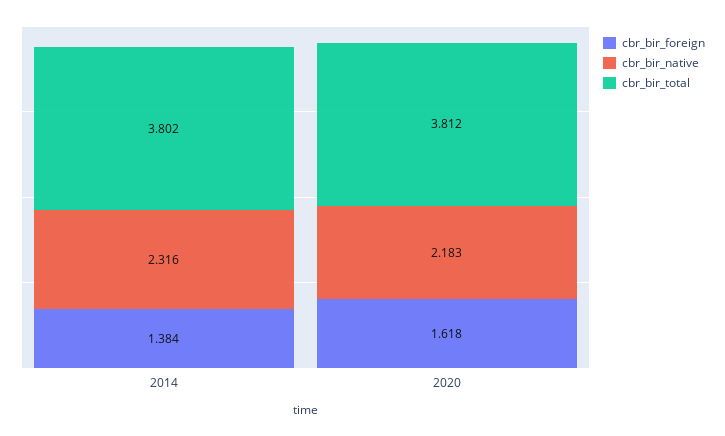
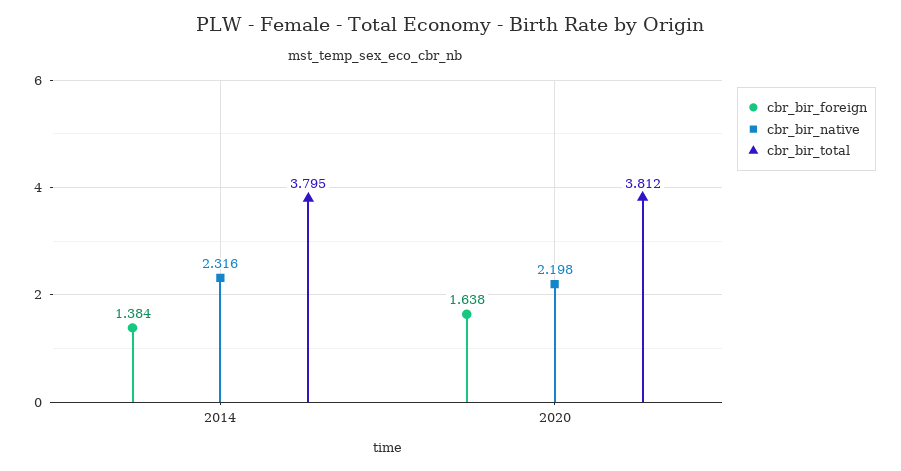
  {
    "cbr_bir_foreign": {
      "2014": 1.384,
-     "2020": 1.618
+     "2020": 1.638
    },
    "cbr_bir_native": {
      "2014": 2.316,
-     "2020": 2.183
+     "2020": 2.198
    },
    "cbr_bir_total": {
-     "2014": 3.802,
+     "2014": 3.795,
      "2020": 3.812
    }
  }

